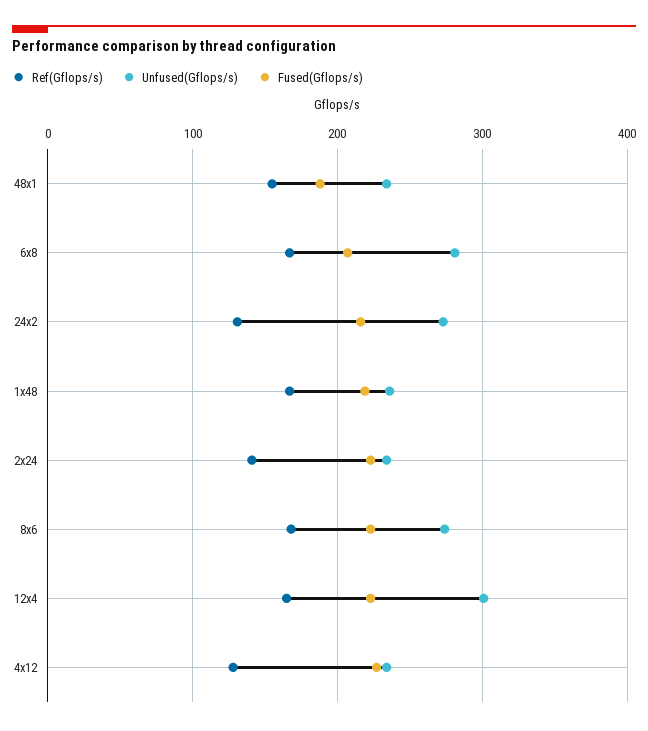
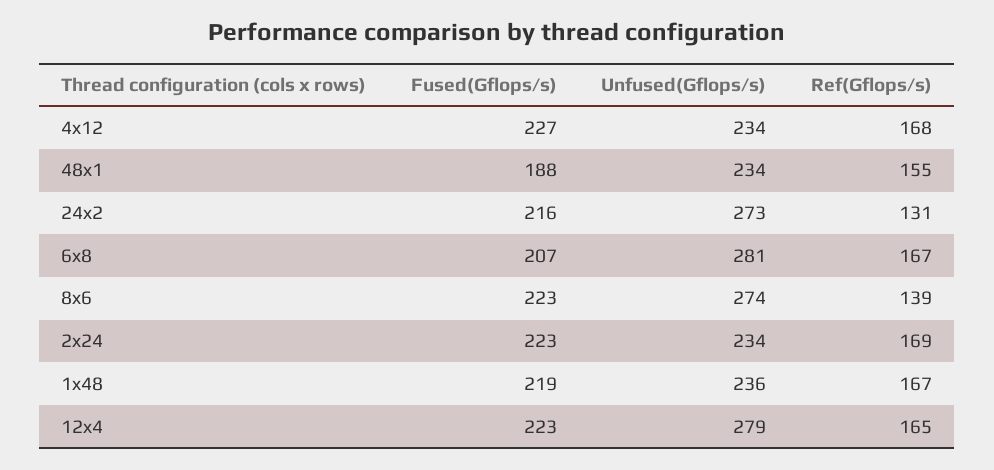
  {
    "Ref(Gflops/s)": {
      "48x1": 155,
      "6x8": 167,
      "24x2": 131,
      "1x48": 167,
-     "2x24": 140,
+     "2x24": 169,
-     "8x6": 170,
+     "8x6": 139,
      "12x4": 165,
-     "4x12": 130
+     "4x12": 168
    },
    "Unfused(Gflops/s)": {
      "48x1": 234,
      "6x8": 281,
      "24x2": 273,
      "1x48": 236,
      "2x24": 234,
      "8x6": 274,
-     "12x4": 300,
+     "12x4": 279,
      "4x12": 234
    },
    "Fused(Gflops/s)": {
      "48x1": 188,
      "6x8": 207,
      "24x2": 216,
      "1x48": 219,
      "2x24": 223,
      "8x6": 223,
      "12x4": 223,
      "4x12": 227
    }
  }

